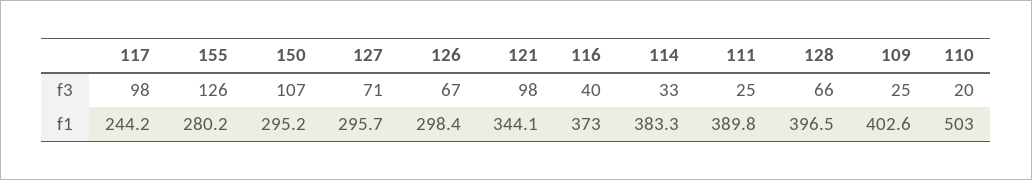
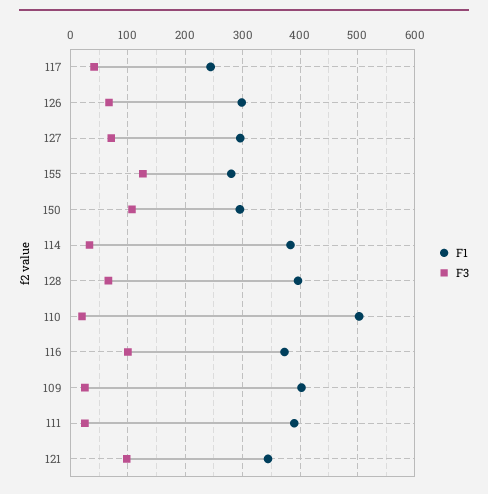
  {
    "f3": {
-     "117": 98,
+     "117": 40,
      "155": 126,
      "150": 107,
      "127": 71,
      "126": 67,
      "121": 98,
-     "116": 40,
+     "116": 100,
      "114": 33,
      "111": 25,
      "128": 66,
      "109": 25,
      "110": 20
    },
    "f1": {
      "117": 244.2,
      "155": 280.2,
      "150": 295.2,
      "127": 295.7,
      "126": 298.4,
      "121": 344.1,
      "116": 373,
      "114": 383.3,
      "111": 389.8,
      "128": 396.5,
      "109": 402.6,
      "110": 503
    }
  }

